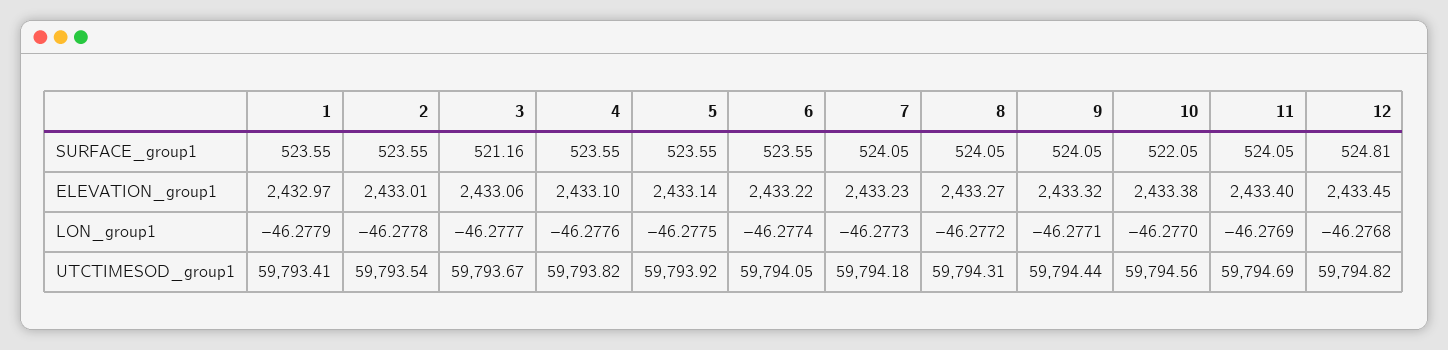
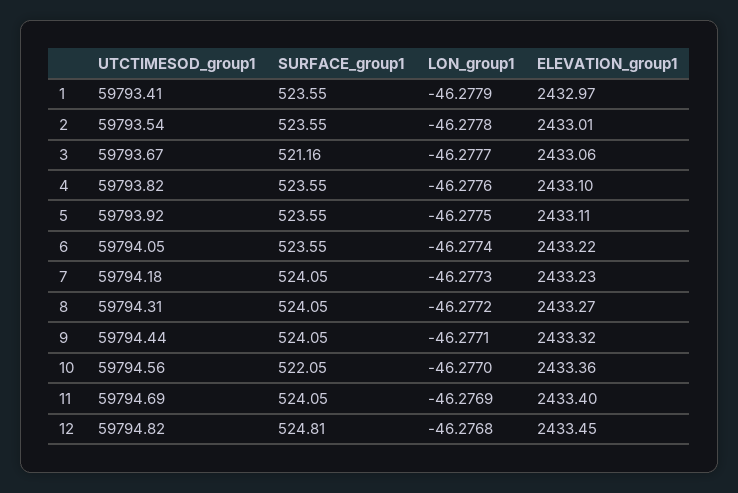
  {
    "1": {
      "SURFACE_group1": 523.55,
      "ELEVATION_group1": 2432.97,
      "LON_group1": -46.2779,
      "UTCTIMESOD_group1": 59793.41
    },
    "2": {
      "SURFACE_group1": 523.55,
      "ELEVATION_group1": 2433.01,
      "LON_group1": -46.2778,
      "UTCTIMESOD_group1": 59793.54
    },
    "3": {
      "SURFACE_group1": 521.16,
      "ELEVATION_group1": 2433.06,
      "LON_group1": -46.2777,
      "UTCTIMESOD_group1": 59793.67
    },
    "4": {
      "SURFACE_group1": 523.55,
      "ELEVATION_group1": 2433.1,
      "LON_group1": -46.2776,
      "UTCTIMESOD_group1": 59793.82
    },
    "5": {
      "SURFACE_group1": 523.55,
-     "ELEVATION_group1": 2433.14,
+     "ELEVATION_group1": 2433.11,
      "LON_group1": -46.2775,
      "UTCTIMESOD_group1": 59793.92
    },
    "6": {
      "SURFACE_group1": 523.55,
      "ELEVATION_group1": 2433.22,
      "LON_group1": -46.2774,
      "UTCTIMESOD_group1": 59794.05
    },
    "7": {
      "SURFACE_group1": 524.05,
      "ELEVATION_group1": 2433.23,
      "LON_group1": -46.2773,
      "UTCTIMESOD_group1": 59794.18
    },
    "8": {
      "SURFACE_group1": 524.05,
      "ELEVATION_group1": 2433.27,
      "LON_group1": -46.2772,
      "UTCTIMESOD_group1": 59794.31
    },
    "9": {
      "SURFACE_group1": 524.05,
      "ELEVATION_group1": 2433.32,
      "LON_group1": -46.2771,
      "UTCTIMESOD_group1": 59794.44
    },
    "10": {
      "SURFACE_group1": 522.05,
-     "ELEVATION_group1": 2433.38,
+     "ELEVATION_group1": 2433.36,
      "LON_group1": -46.277,
      "UTCTIMESOD_group1": 59794.56
    },
    "11": {
      "SURFACE_group1": 524.05,
      "ELEVATION_group1": 2433.4,
      "LON_group1": -46.2769,
      "UTCTIMESOD_group1": 59794.69
    },
    "12": {
      "SURFACE_group1": 524.81,
      "ELEVATION_group1": 2433.45,
      "LON_group1": -46.2768,
      "UTCTIMESOD_group1": 59794.82
    }
  }

